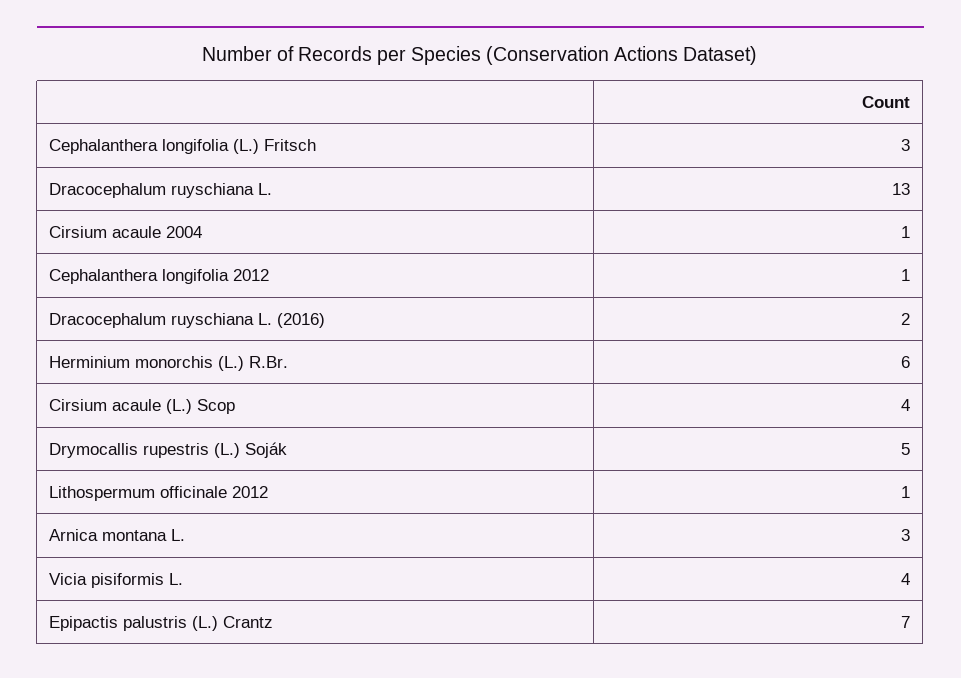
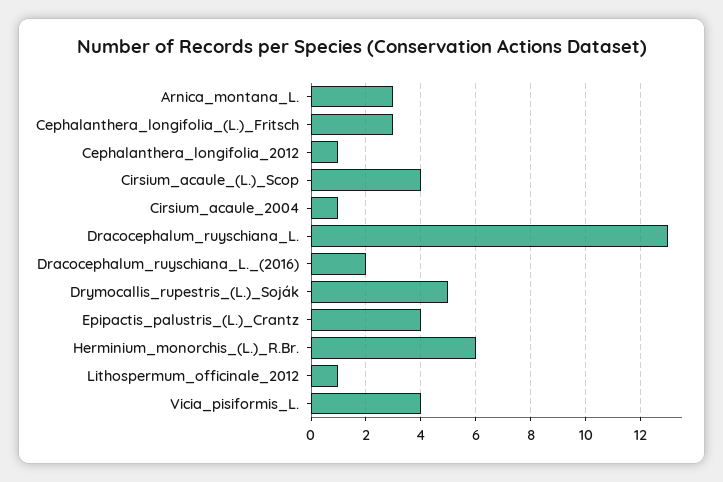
  {
    "Cephalanthera longifolia (L.) Fritsch": 3,
    "Dracocephalum ruyschiana L.": 13,
    "Cirsium acaule 2004": 1,
    "Cephalanthera longifolia 2012": 1,
    "Dracocephalum ruyschiana L. (2016)": 2,
    "Herminium monorchis (L.) R.Br.": 6,
    "Cirsium acaule (L.) Scop": 4,
    "Drymocallis rupestris (L.) Soják": 5,
    "Lithospermum officinale 2012": 1,
    "Arnica montana L.": 3,
    "Vicia pisiformis L.": 4,
-   "Epipactis palustris (L.) Crantz": 7
+   "Epipactis palustris (L.) Crantz": 4
  }

